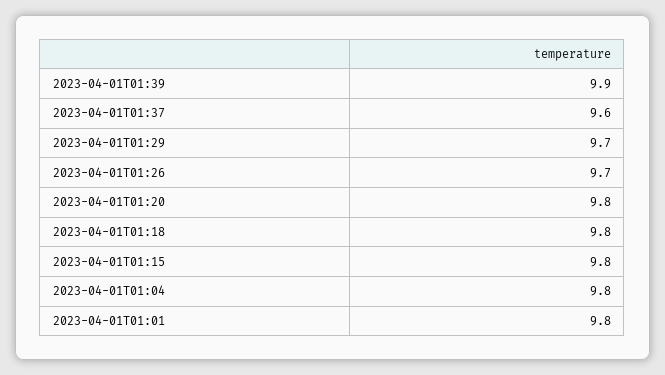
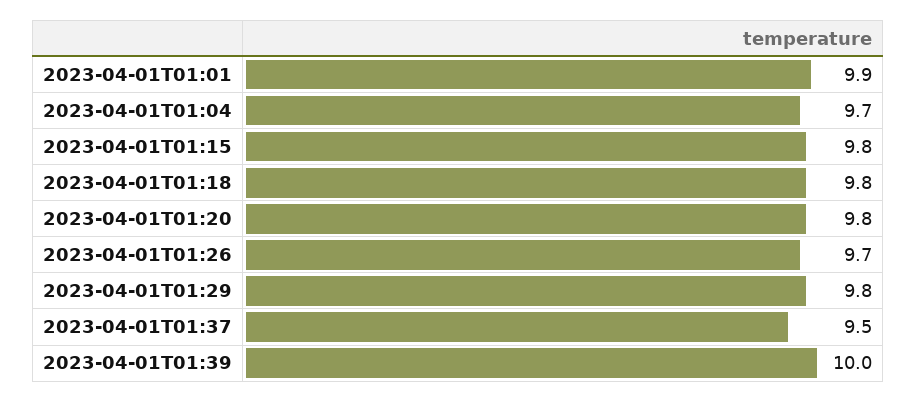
  {
-   "2023-04-01T01:39": 9.9,
+   "2023-04-01T01:39": 10,
-   "2023-04-01T01:37": 9.6,
+   "2023-04-01T01:37": 9.5,
-   "2023-04-01T01:29": 9.7,
+   "2023-04-01T01:29": 9.8,
    "2023-04-01T01:26": 9.7,
    "2023-04-01T01:20": 9.8,
    "2023-04-01T01:18": 9.8,
    "2023-04-01T01:15": 9.8,
-   "2023-04-01T01:04": 9.8,
+   "2023-04-01T01:04": 9.7,
-   "2023-04-01T01:01": 9.8
+   "2023-04-01T01:01": 9.9
  }

